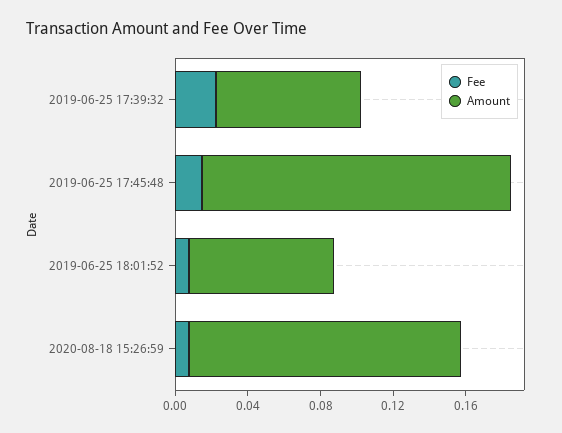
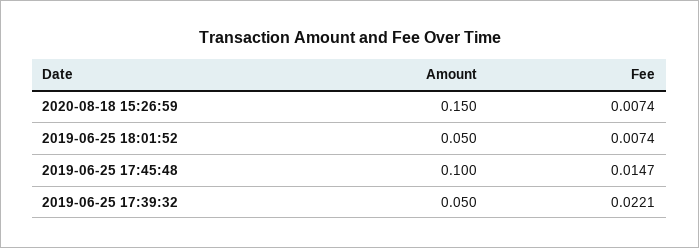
  {
    "Fee": {
      "2019-06-25 17:39:32": 0.0221,
      "2019-06-25 17:45:48": 0.0147,
      "2019-06-25 18:01:52": 0.0074,
      "2020-08-18 15:26:59": 0.0074
    },
    "Amount": {
-     "2019-06-25 17:39:32": 0.08,
+     "2019-06-25 17:39:32": 0.05,
-     "2019-06-25 17:45:48": 0.17,
+     "2019-06-25 17:45:48": 0.1,
-     "2019-06-25 18:01:52": 0.08,
+     "2019-06-25 18:01:52": 0.05,
      "2020-08-18 15:26:59": 0.15
    }
  }

